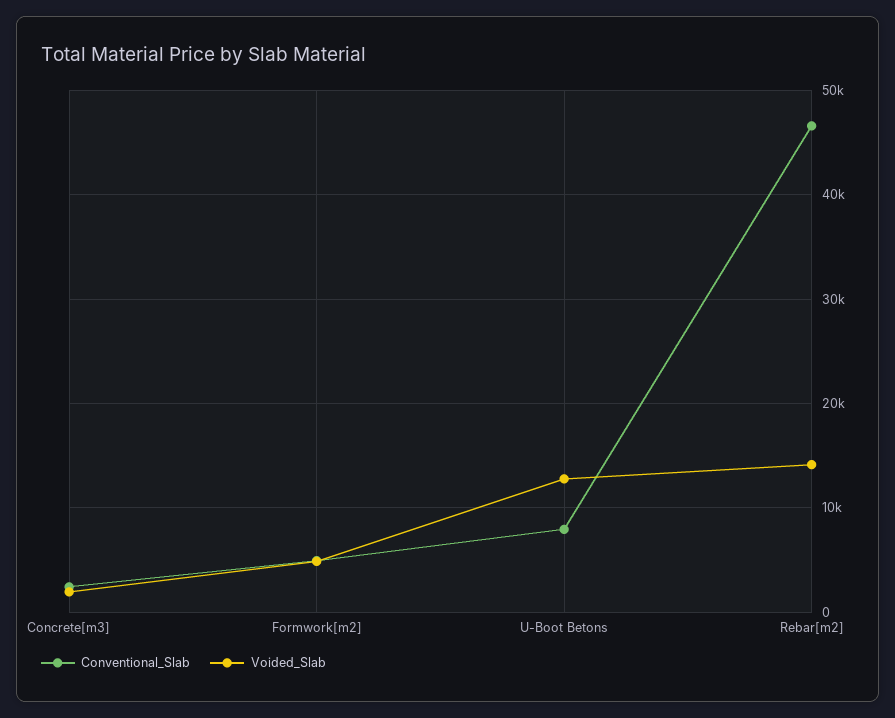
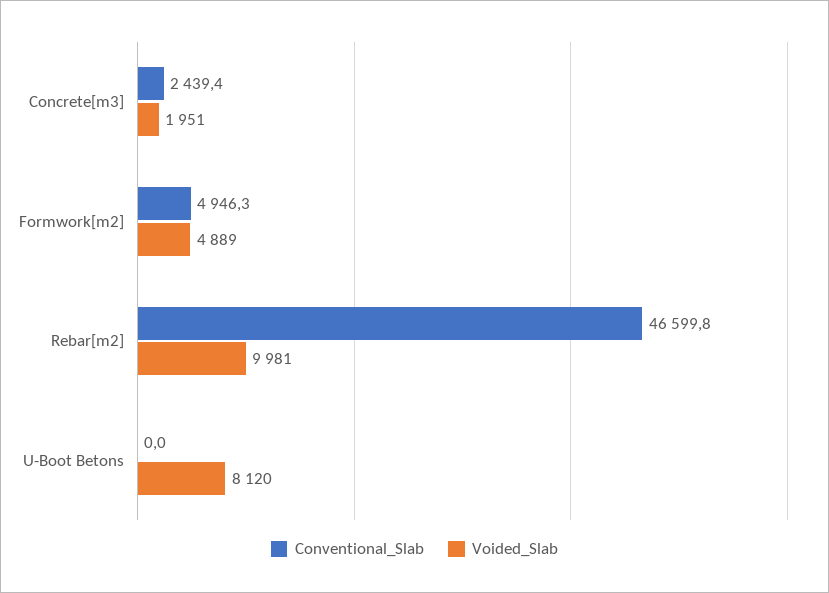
  {
    "Conventional_Slab": {
      "Concrete[m3]": 2439.4,
      "Formwork[m2]": 4946.3,
-     "U-Boot Betons": 8000,
+     "U-Boot Betons": 0,
      "Rebar[m2]": 46599.8
    },
    "Voided_Slab": {
      "Concrete[m3]": 1951,
      "Formwork[m2]": 4889,
-     "U-Boot Betons": 13000,
+     "U-Boot Betons": 8120,
-     "Rebar[m2]": 14000
+     "Rebar[m2]": 9981
    }
  }

